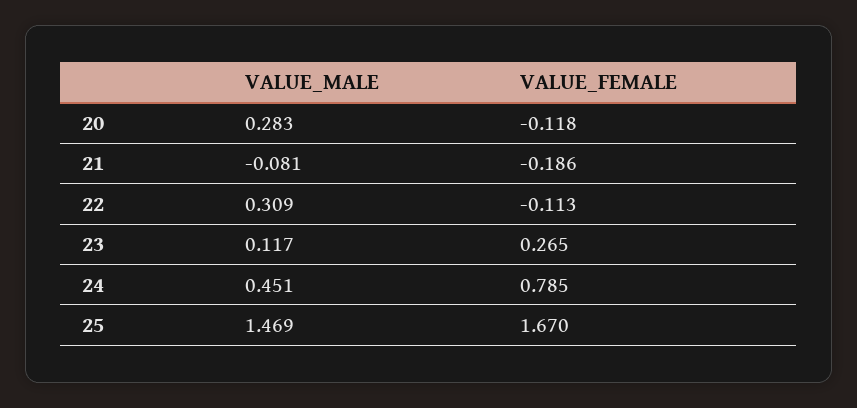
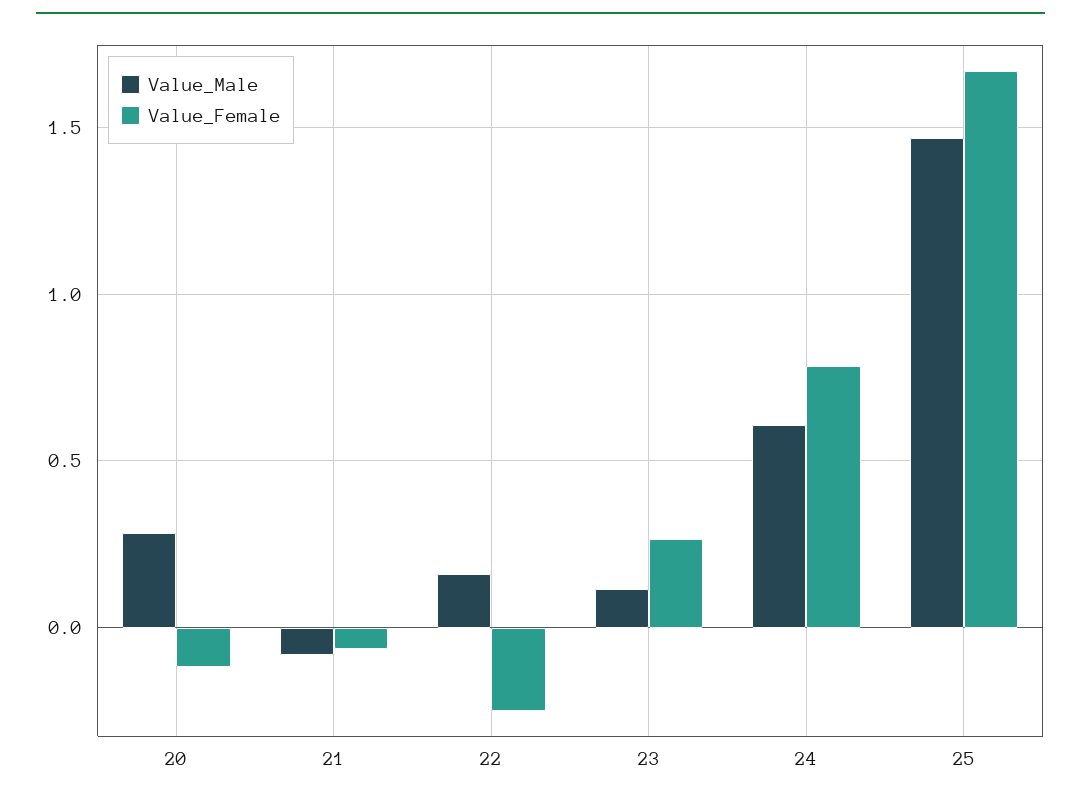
  {
    "VALUE_MALE": {
      "20": 0.283,
      "21": -0.081,
-     "22": 0.309,
+     "22": 0.15,
      "23": 0.117,
-     "24": 0.451,
+     "24": 0.6,
      "25": 1.469
    },
    "VALUE_FEMALE": {
      "20": -0.118,
-     "21": -0.186,
+     "21": -0.05,
-     "22": -0.113,
+     "22": -0.25,
      "23": 0.265,
      "24": 0.785,
      "25": 1.67
    }
  }

